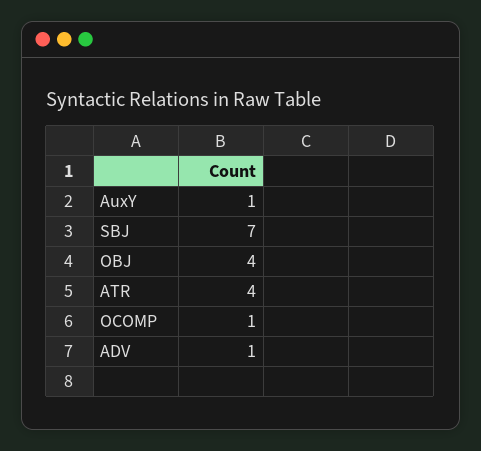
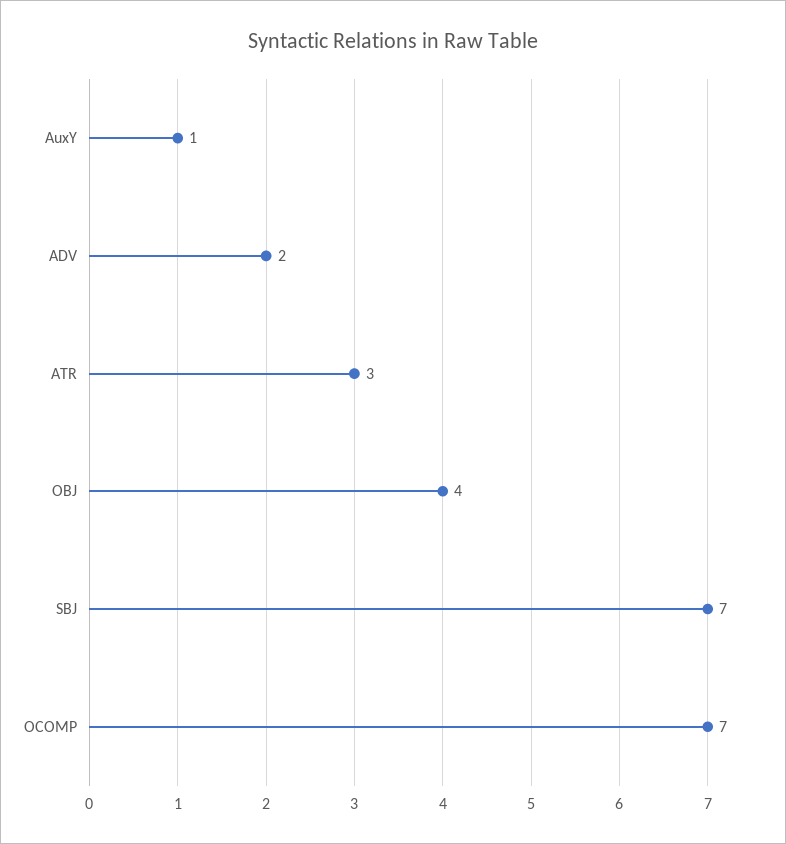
  {
    "AuxY": 1,
    "SBJ": 7,
    "OBJ": 4,
-   "ATR": 4,
+   "ATR": 3,
-   "OCOMP": 1,
+   "OCOMP": 7,
-   "ADV": 1
+   "ADV": 2
  }

